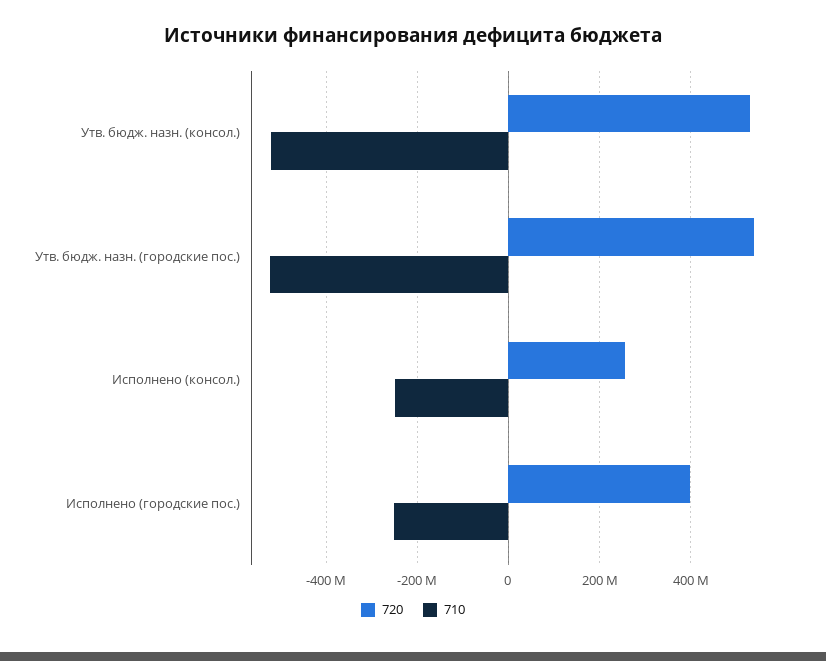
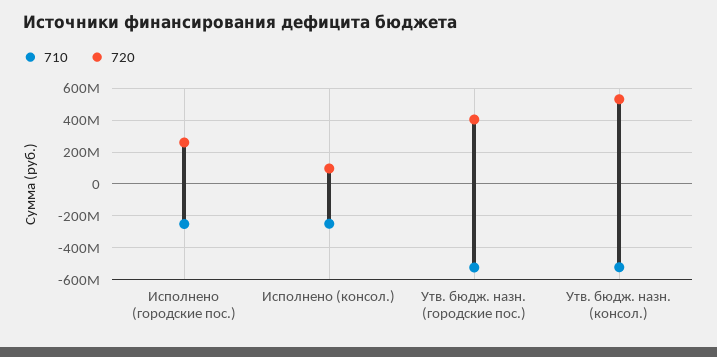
  {
    "720": {
      "Утв. бюдж. назн. (консол.)": 520000000,
-     "Утв. бюдж. назн. (городские пос.)": 540000000,
+     "Утв. бюдж. назн. (городские пос.)": 400000000,
-     "Исполнено (консол.)": 260000000,
+     "Исполнено (консол.)": 100000000,
-     "Исполнено (городские пос.)": 400000000
+     "Исполнено (городские пос.)": 250000000
    },
    "710": {
      "Утв. бюдж. назн. (консол.)": -520000000,
      "Утв. бюдж. назн. (городские пос.)": -520000000,
      "Исполнено (консол.)": -240000000,
      "Исполнено (городские пос.)": -260000000
    }
  }

